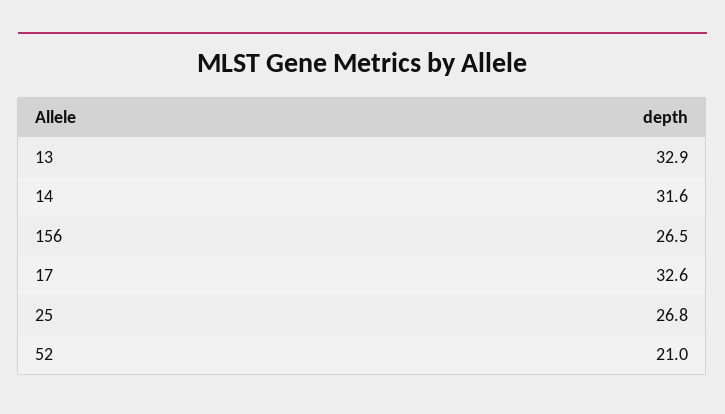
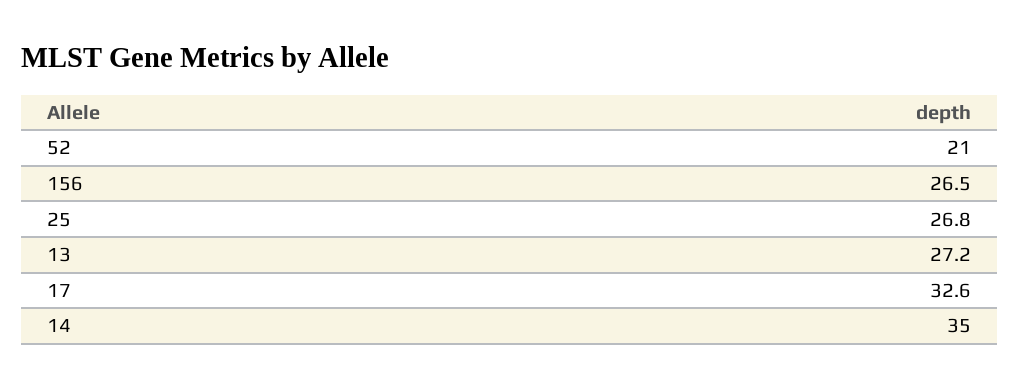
  {
-   "13": 32.9,
+   "13": 27.2,
-   "14": 31.6,
+   "14": 35,
    "156": 26.5,
    "17": 32.6,
    "25": 26.8,
    "52": 21
  }

